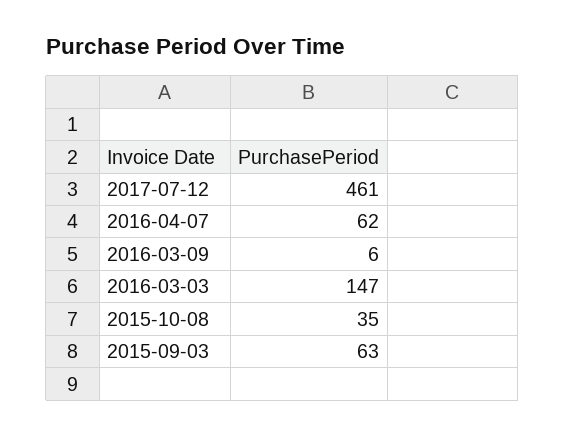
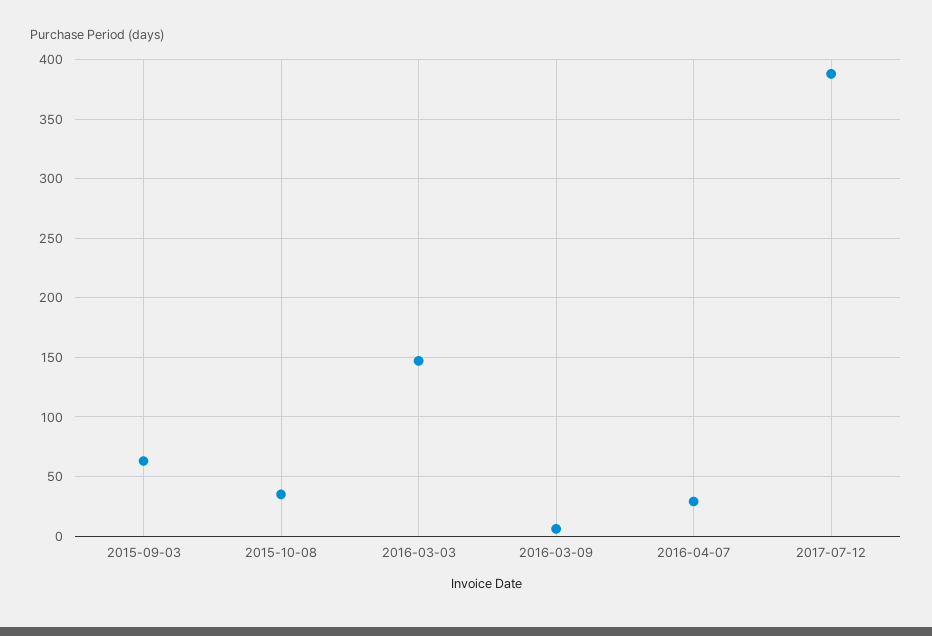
  {
-   "2017-07-12": 461,
+   "2017-07-12": 390,
-   "2016-04-07": 62,
+   "2016-04-07": 30,
    "2016-03-09": 6,
    "2016-03-03": 147,
    "2015-10-08": 35,
    "2015-09-03": 63
  }

